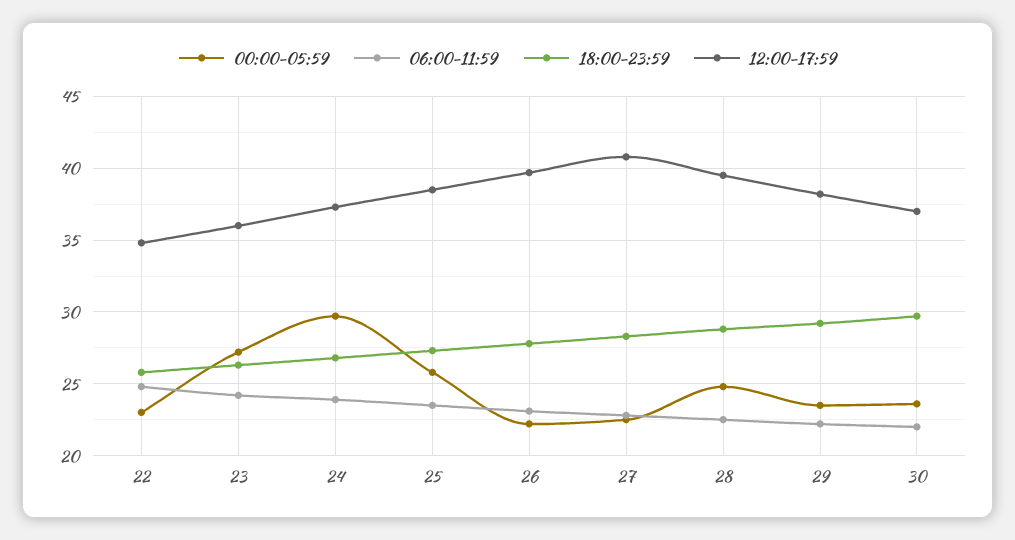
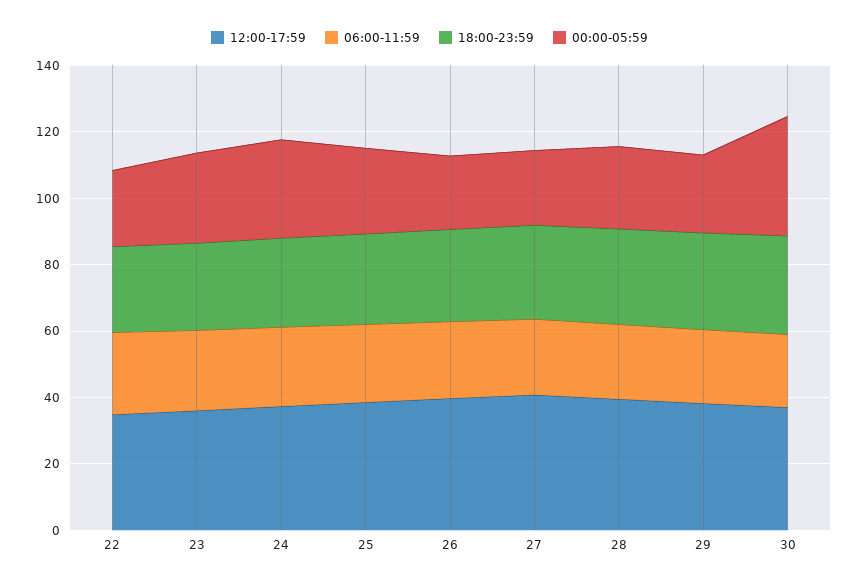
  {
    "00:00-05:59": {
      "22": 23,
      "23": 27,
      "24": 29.5,
      "25": 26,
      "26": 22,
      "27": 22.5,
      "28": 25,
      "29": 23.5,
-     "30": 23.5
+     "30": 35
    },
    "06:00-11:59": {
      "22": 25,
      "23": 24,
      "24": 24,
      "25": 23.5,
      "26": 23,
      "27": 23,
      "28": 22.5,
      "29": 22,
      "30": 22
    },
    "18:00-23:59": {
      "22": 26,
      "23": 26.5,
      "24": 27,
      "25": 27.5,
      "26": 28,
      "27": 28.5,
      "28": 29,
      "29": 29,
      "30": 29.5
    },
    "12:00-17:59": {
      "22": 35,
      "23": 36,
      "24": 37.5,
      "25": 38.5,
      "26": 39.5,
      "27": 41,
      "28": 39.5,
      "29": 38,
      "30": 37
    }
  }

